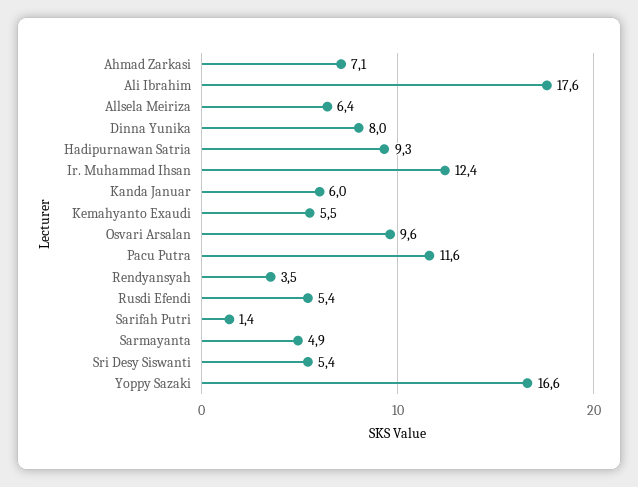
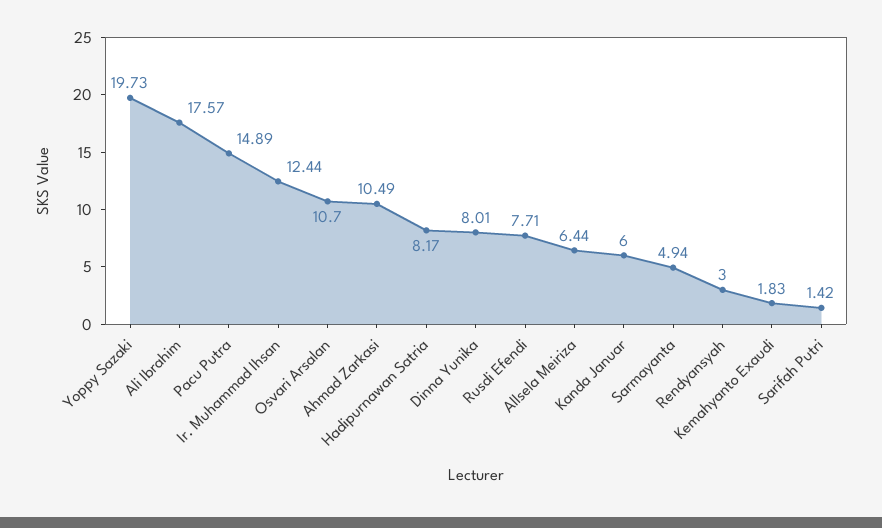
  {
-   "Ahmad Zarkasi": 7.1,
+   "Ahmad Zarkasi": 10.49,
    "Ali Ibrahim": 17.57,
    "Allsela Meiriza": 6.44,
    "Dinna Yunika": 8.01,
-   "Hadipurnawan Satria": 9.3,
+   "Hadipurnawan Satria": 8.17,
    "Ir. Muhammad Ihsan": 12.44,
    "Kanda Januar": 6,
-   "Kemahyanto Exaudi": 5.5,
+   "Kemahyanto Exaudi": 1.83,
-   "Osvari Arsalan": 9.6,
+   "Osvari Arsalan": 10.7,
-   "Pacu Putra": 11.6,
+   "Pacu Putra": 14.89,
-   "Rendyansyah": 3.5,
+   "Rendyansyah": 3,
-   "Rusdi Efendi": 5.4,
+   "Rusdi Efendi": 7.71,
    "Sarifah Putri": 1.42,
    "Sarmayanta": 4.94,
-   "Sri Desy Siswanti": 5.4,
-   "Yoppy Sazaki": 16.6
+   "Yoppy Sazaki": 19.73
  }

